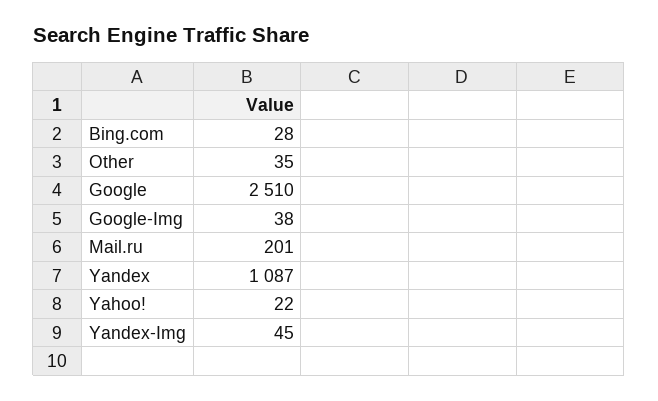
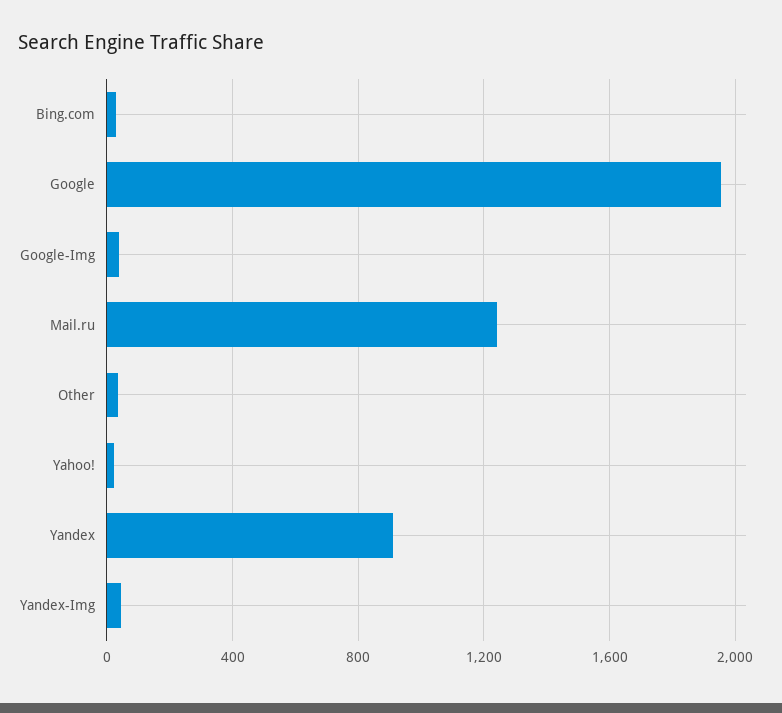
  {
    "Bing.com": 28,
    "Other": 35,
-   "Google": 2510,
+   "Google": 1950,
    "Google-Img": 38,
-   "Mail.ru": 201,
+   "Mail.ru": 1250,
-   "Yandex": 1087,
+   "Yandex": 900,
    "Yahoo!": 22,
    "Yandex-Img": 45
  }

